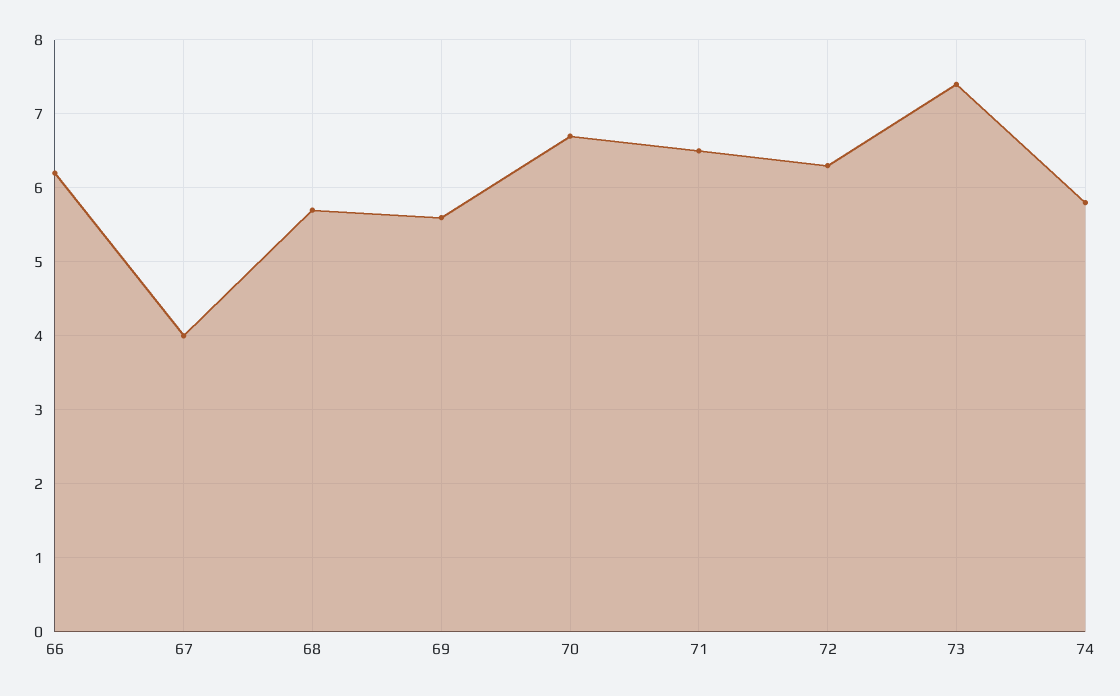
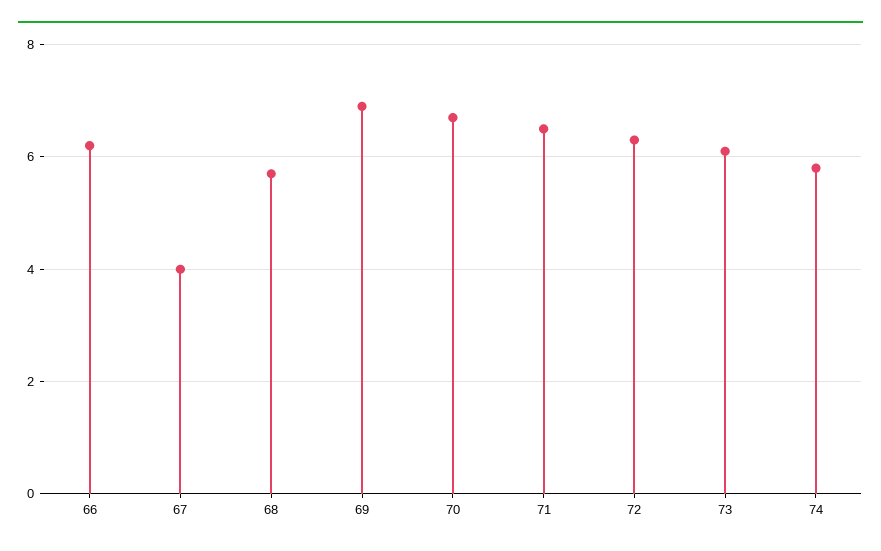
  {
    "66": 6.2,
    "67": 4,
    "68": 5.7,
-   "69": 5.6,
+   "69": 7,
    "70": 6.7,
    "71": 6.5,
    "72": 6.3,
-   "73": 7.4,
+   "73": 6,
    "74": 5.8
  }

